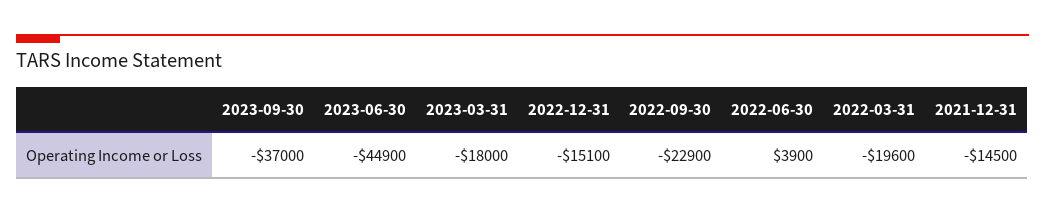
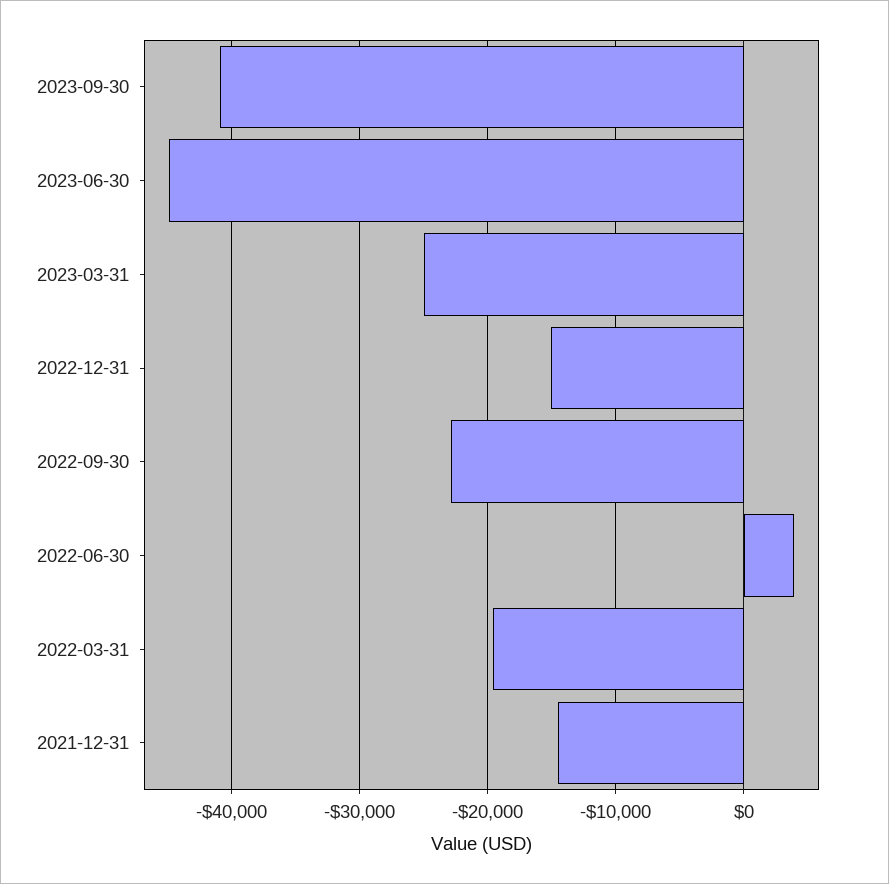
  {
-   "2023-09-30": -37000,
+   "2023-09-30": -41000,
    "2023-06-30": -44900,
-   "2023-03-31": -18000,
+   "2023-03-31": -25000,
    "2022-12-31": -15100,
    "2022-09-30": -22900,
    "2022-06-30": 3900,
    "2022-03-31": -19600,
    "2021-12-31": -14500
  }

